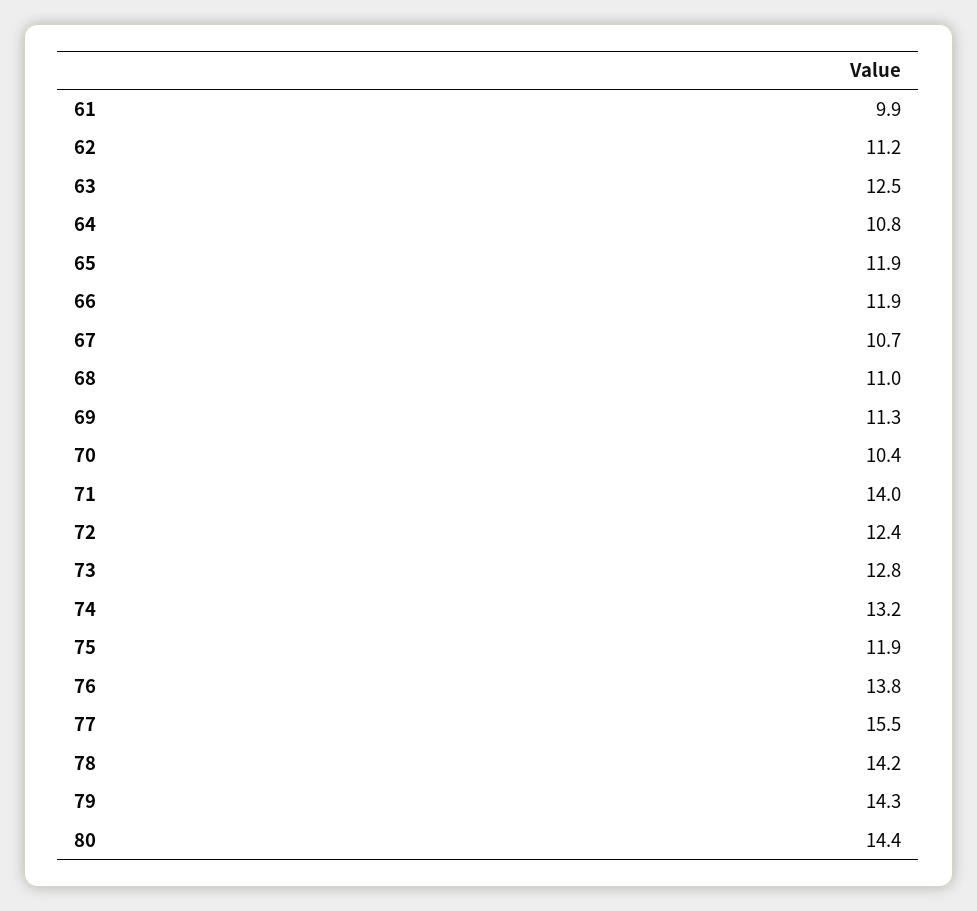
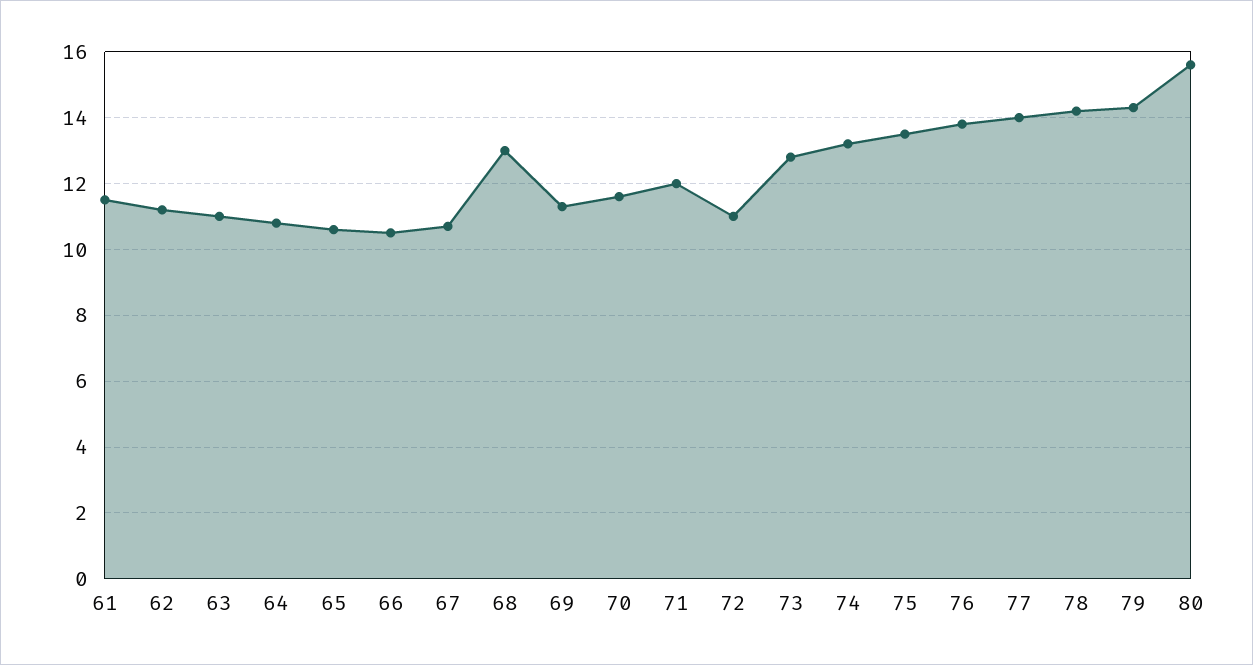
  {
-   "61": 9.9,
+   "61": 11.5,
    "62": 11.2,
-   "63": 12.5,
+   "63": 11,
    "64": 10.8,
-   "65": 11.9,
+   "65": 10.5,
-   "66": 11.9,
+   "66": 10.5,
    "67": 10.7,
-   "68": 11,
+   "68": 13,
    "69": 11.3,
-   "70": 10.4,
+   "70": 11.5,
-   "71": 14,
+   "71": 12,
-   "72": 12.4,
+   "72": 11,
    "73": 12.8,
    "74": 13.2,
-   "75": 11.9,
+   "75": 13.5,
    "76": 13.8,
-   "77": 15.5,
+   "77": 14,
    "78": 14.2,
    "79": 14.3,
-   "80": 14.4
+   "80": 15.5
  }

